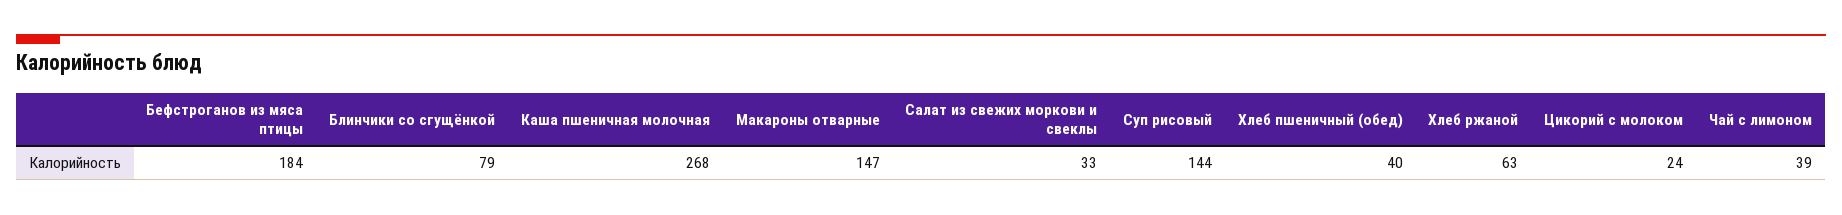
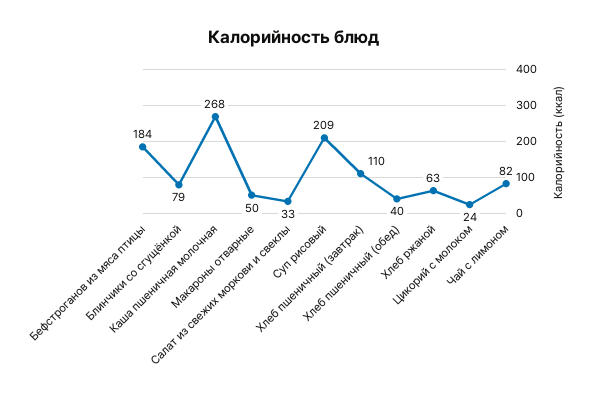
  {
    "Бефстроганов из мяса птицы": 184,
    "Блинчики со сгущёнкой": 79,
    "Каша пшеничная молочная": 268,
-   "Макароны отварные": 147,
+   "Макароны отварные": 50,
    "Салат из свежих моркови и свеклы": 33,
-   "Суп рисовый": 144,
+   "Суп рисовый": 209,
    "Хлеб пшеничный (обед)": 40,
    "Хлеб ржаной": 63,
    "Цикорий с молоком": 24,
-   "Чай с лимоном": 39
+   "Чай с лимоном": 82,
+   "Хлеб пшеничный (завтрак)": 110
  }

